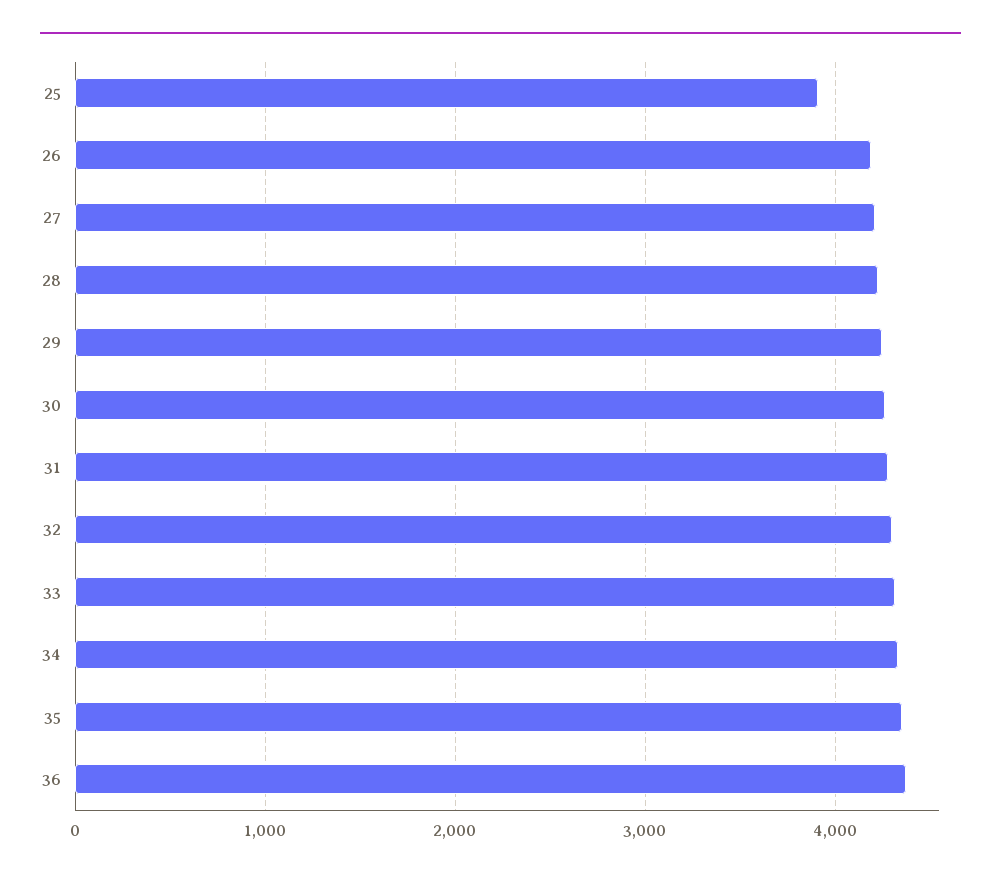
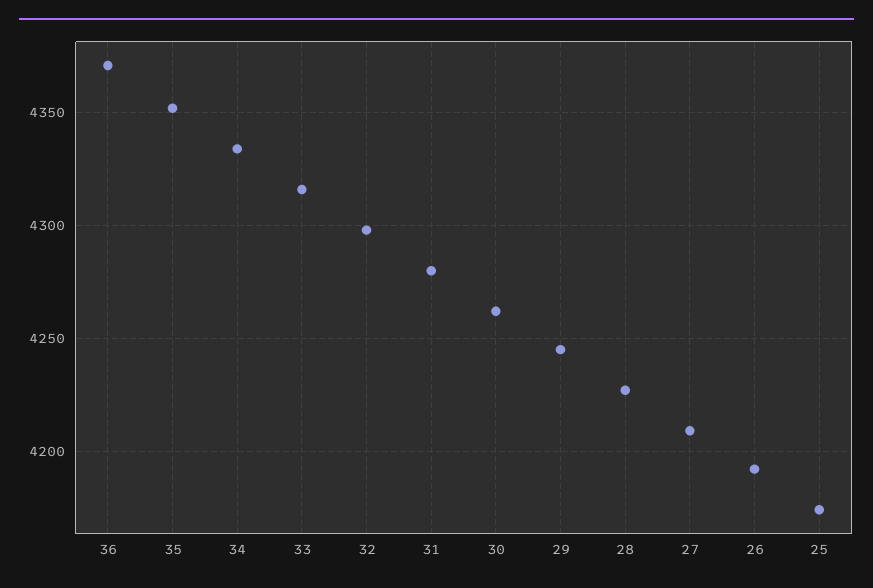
  {
-   "25": 3900,
+   "25": 4175,
    "26": 4190,
    "27": 4210,
    "28": 4225,
    "29": 4245,
    "30": 4260,
    "31": 4280,
    "32": 4300,
    "33": 4315,
    "34": 4335,
    "35": 4350,
    "36": 4370
  }

